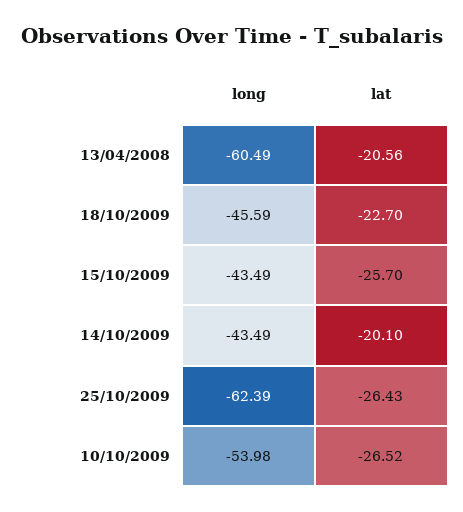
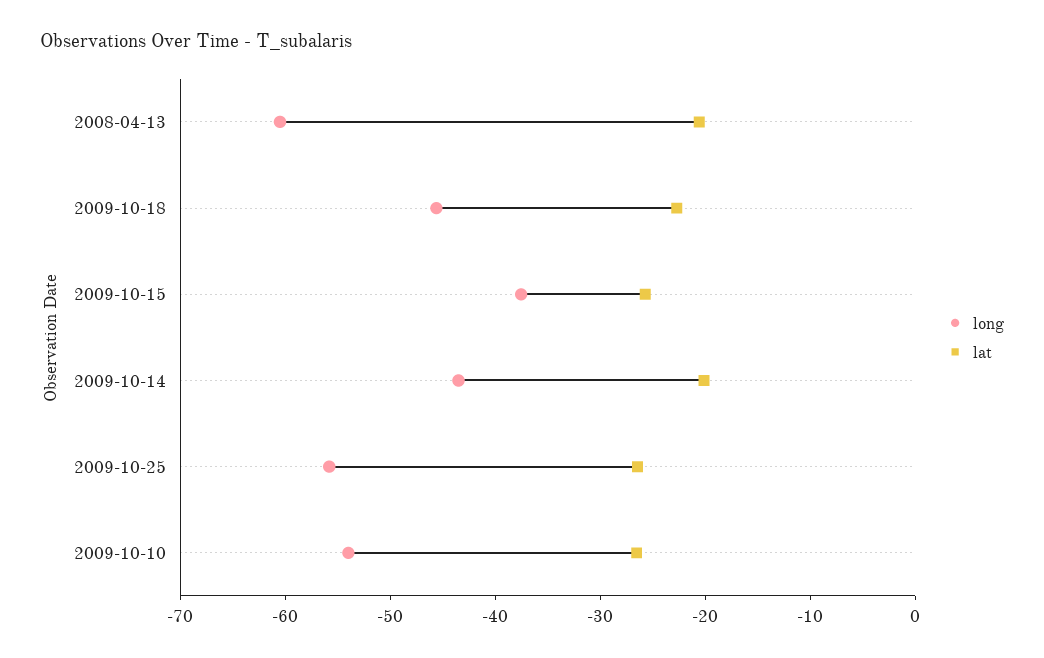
  {
    "long": {
      "13/04/2008": -60.49,
      "18/10/2009": -45.59,
-     "15/10/2009": -43.49,
+     "15/10/2009": -38,
      "14/10/2009": -43.49,
-     "25/10/2009": -62.39,
+     "25/10/2009": -56,
      "10/10/2009": -53.98
    },
    "lat": {
      "13/04/2008": -20.56,
      "18/10/2009": -22.7,
      "15/10/2009": -25.7,
      "14/10/2009": -20.1,
      "25/10/2009": -26.43,
      "10/10/2009": -26.52
    }
  }

